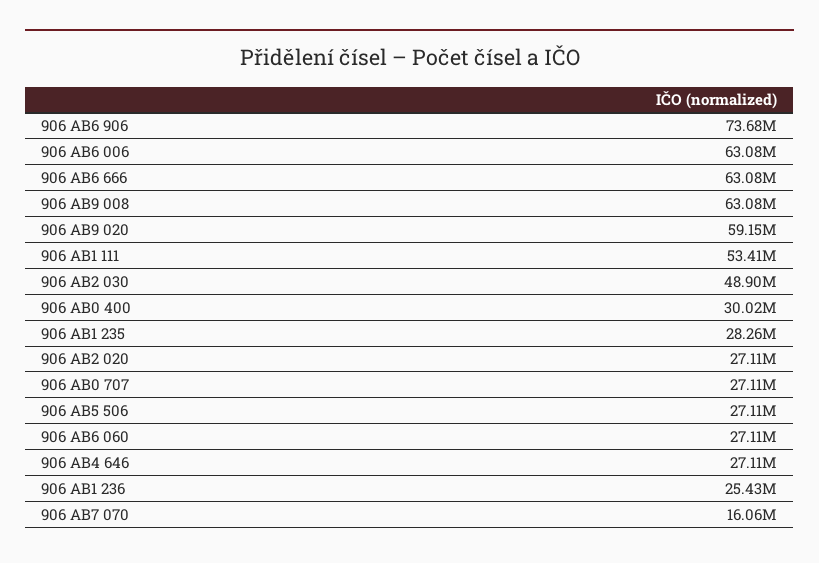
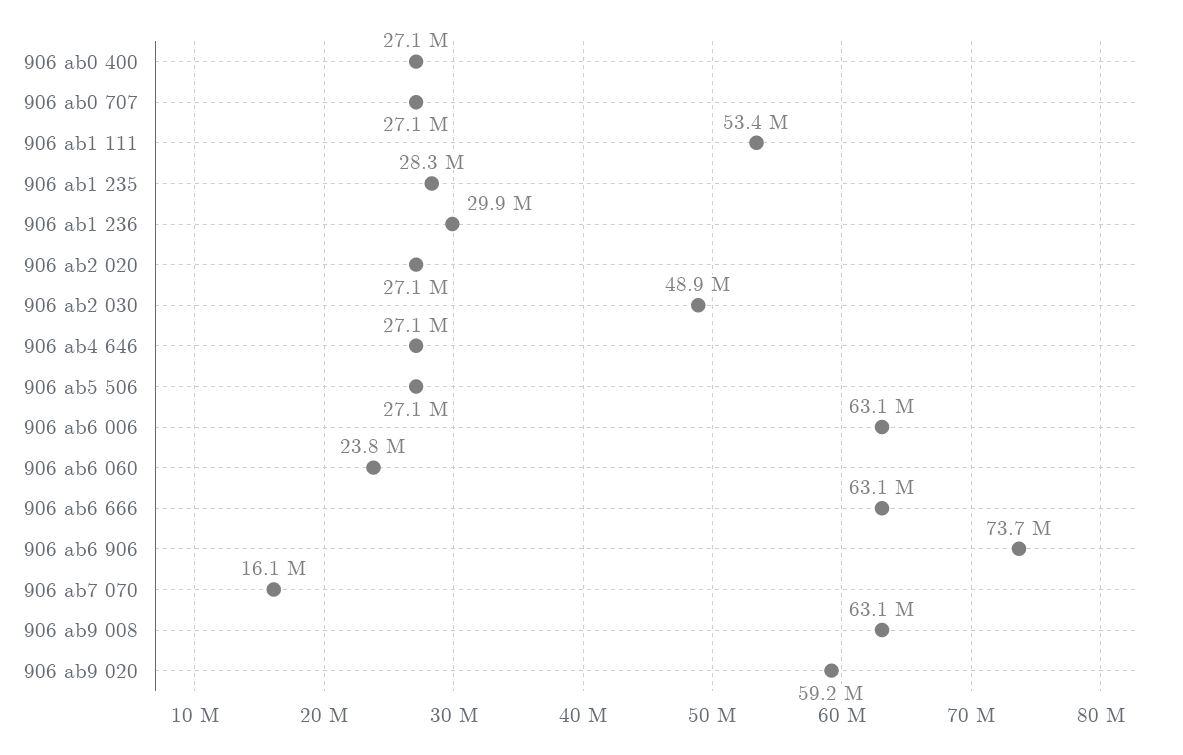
  {
    "906 AB6 906": 73680000,
    "906 AB6 006": 63080000,
    "906 AB6 666": 63080000,
    "906 AB9 008": 63080000,
    "906 AB9 020": 59150000,
    "906 AB1 111": 53410000,
    "906 AB2 030": 48900000,
-   "906 AB0 400": 30020000,
+   "906 AB0 400": 27100000,
    "906 AB1 235": 28260000,
    "906 AB2 020": 27110000,
    "906 AB0 707": 27110000,
    "906 AB5 506": 27110000,
-   "906 AB6 060": 27110000,
+   "906 AB6 060": 23800000,
    "906 AB4 646": 27110000,
-   "906 AB1 236": 25430000,
+   "906 AB1 236": 29900000,
    "906 AB7 070": 16060000
  }

